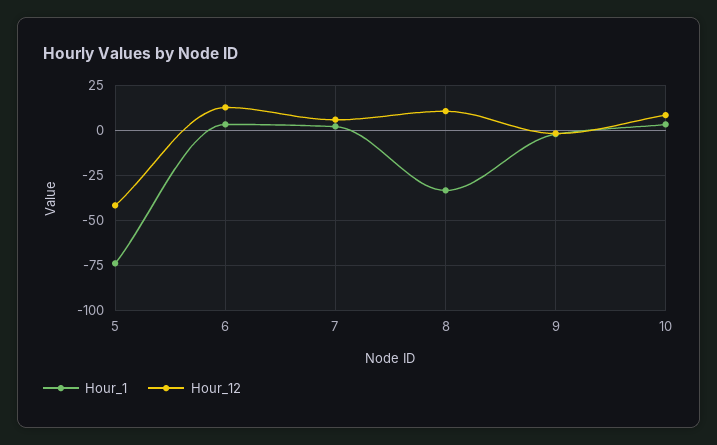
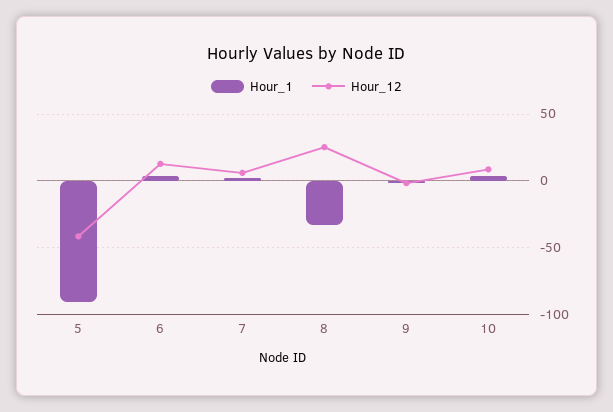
  {
    "Hour_1": {
-     "5": -75,
+     "5": -90,
      "6": 5,
      "7": 0,
      "8": -35,
      "9": 0,
      "10": 5
    },
    "Hour_12": {
      "5": -40,
      "6": 15,
      "7": 5,
-     "8": 10,
+     "8": 25,
      "9": 0,
      "10": 10
    }
  }

